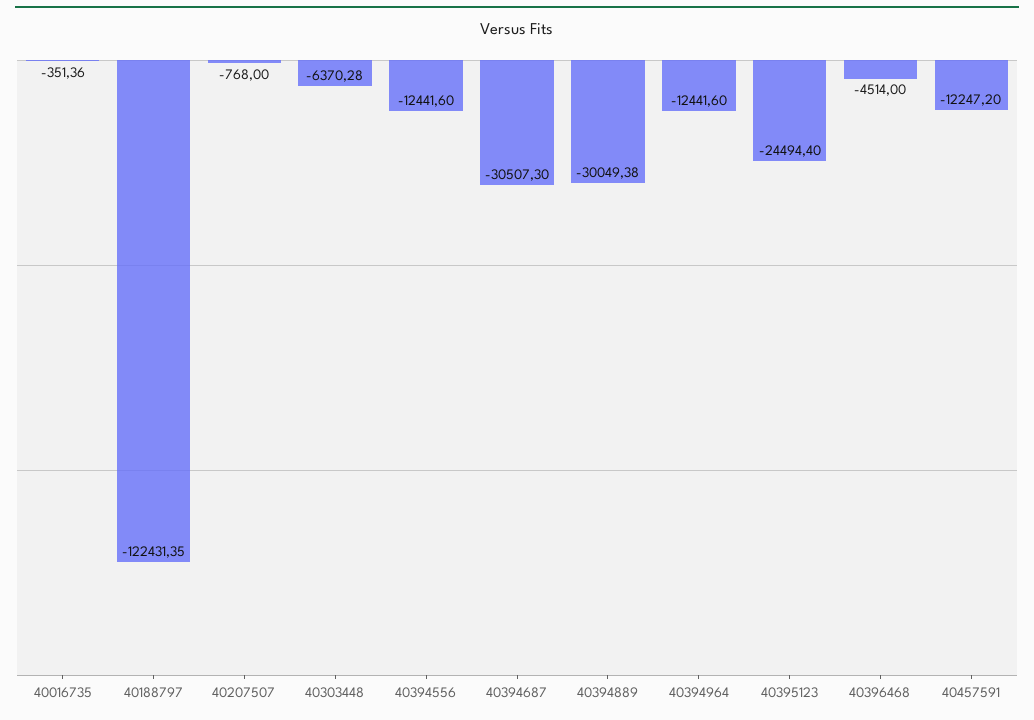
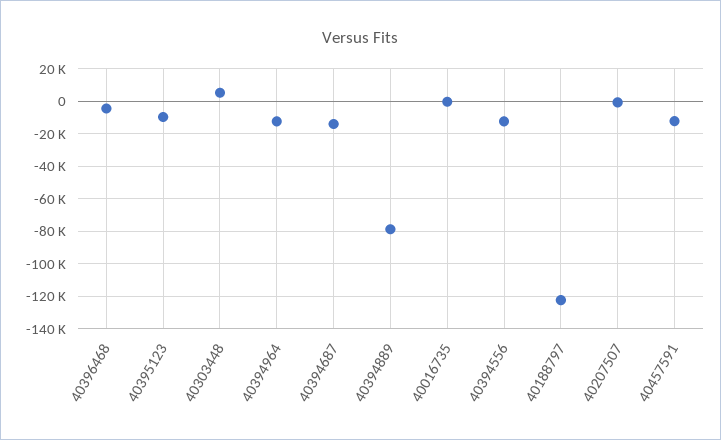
  {
    "40016735": -351.36,
    "40188797": -122431.35,
    "40207507": -768,
-   "40303448": -6370.28,
+   "40303448": 5000,
    "40394556": -12441.6,
-   "40394687": -30507.3,
+   "40394687": -15000,
-   "40394889": -30049.38,
+   "40394889": -80000,
    "40394964": -12441.6,
-   "40395123": -24494.4,
+   "40395123": -10000,
    "40396468": -4514,
    "40457591": -12247.2
  }

